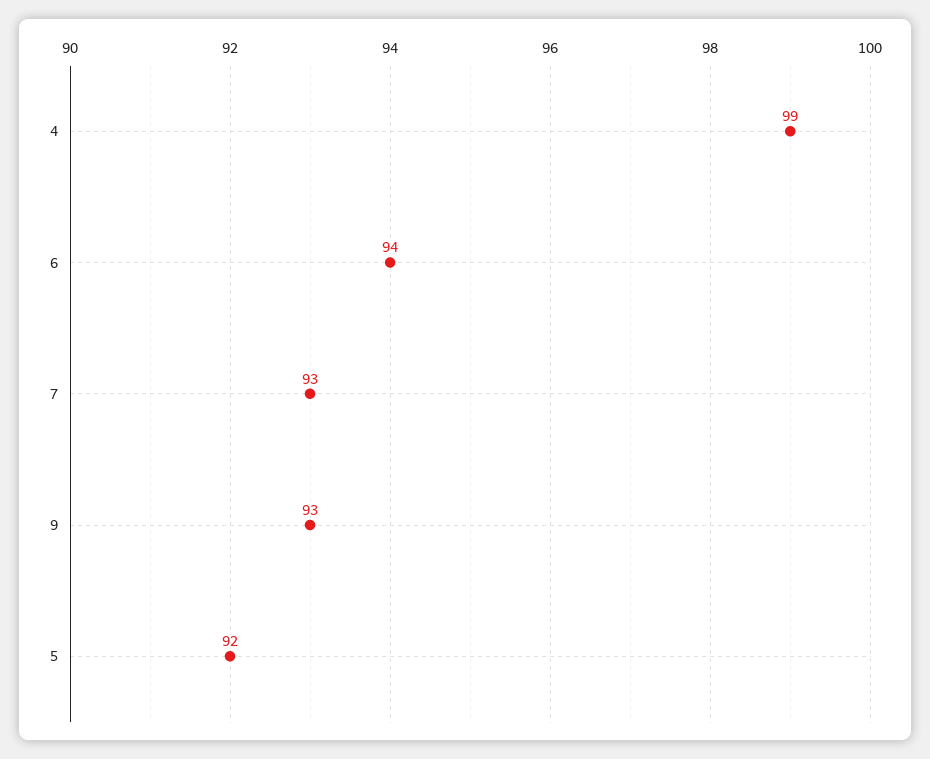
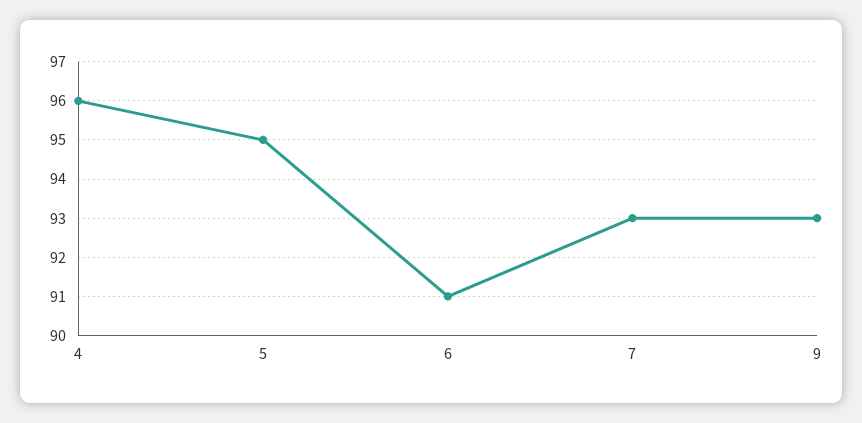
  {
-   "4": 99,
+   "4": 96,
-   "6": 94,
+   "6": 91,
    "7": 93,
    "9": 93,
-   "5": 92
+   "5": 95
  }

